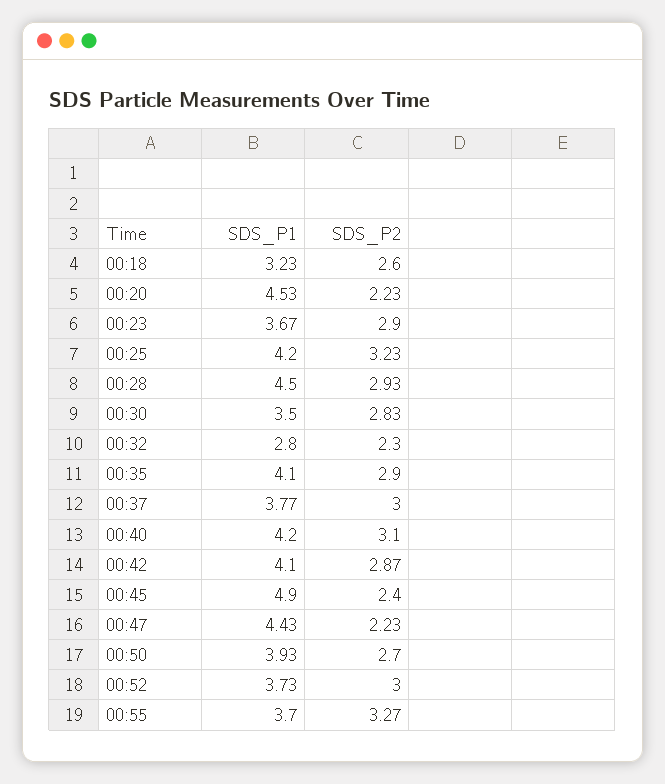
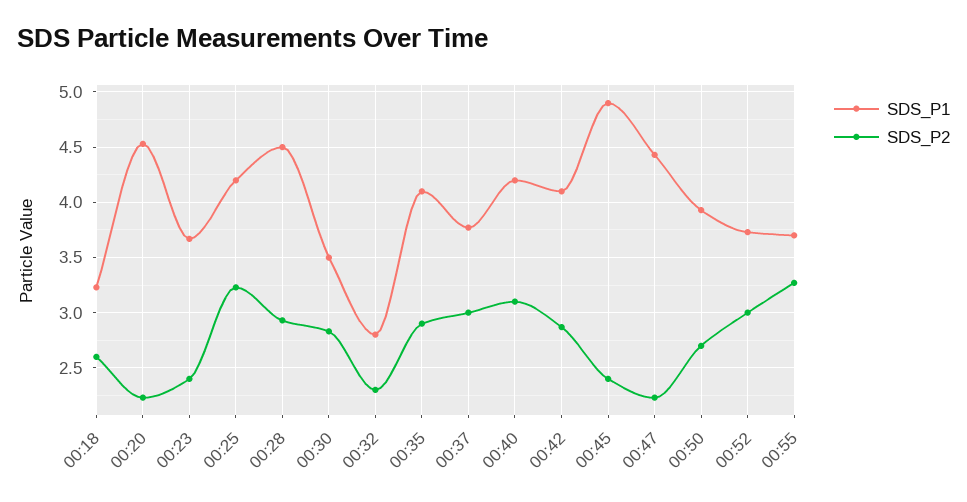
  {
    "SDS_P1": {
      "00:18": 3.23,
      "00:20": 4.53,
      "00:23": 3.67,
      "00:25": 4.2,
      "00:28": 4.5,
      "00:30": 3.5,
      "00:32": 2.8,
      "00:35": 4.1,
      "00:37": 3.77,
      "00:40": 4.2,
      "00:42": 4.1,
      "00:45": 4.9,
      "00:47": 4.43,
      "00:50": 3.93,
      "00:52": 3.73,
      "00:55": 3.7
    },
    "SDS_P2": {
      "00:18": 2.6,
      "00:20": 2.23,
-     "00:23": 2.9,
+     "00:23": 2.4,
      "00:25": 3.23,
      "00:28": 2.93,
      "00:30": 2.83,
      "00:32": 2.3,
      "00:35": 2.9,
      "00:37": 3,
      "00:40": 3.1,
      "00:42": 2.87,
      "00:45": 2.4,
      "00:47": 2.23,
      "00:50": 2.7,
      "00:52": 3,
      "00:55": 3.27
    }
  }

